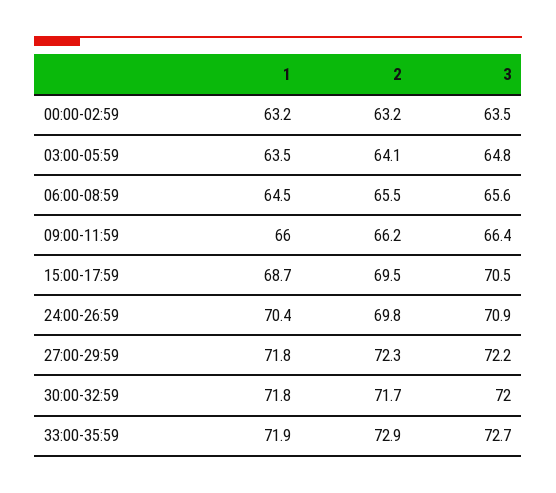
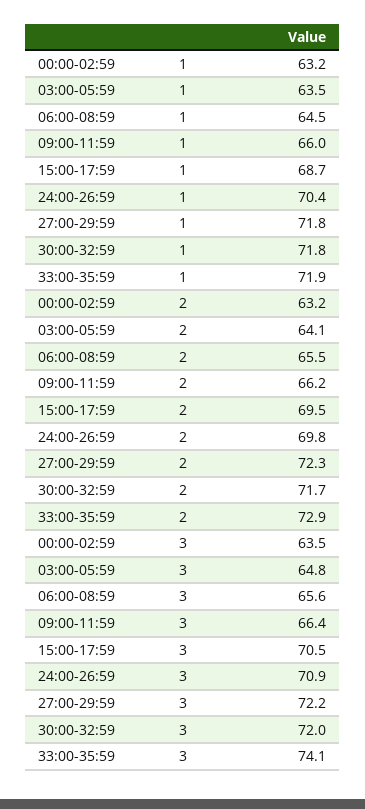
  {
    "1": {
      "00:00-02:59": 63.2,
      "03:00-05:59": 63.5,
      "06:00-08:59": 64.5,
      "09:00-11:59": 66,
      "15:00-17:59": 68.7,
      "24:00-26:59": 70.4,
      "27:00-29:59": 71.8,
      "30:00-32:59": 71.8,
      "33:00-35:59": 71.9
    },
    "2": {
      "00:00-02:59": 63.2,
      "03:00-05:59": 64.1,
      "06:00-08:59": 65.5,
      "09:00-11:59": 66.2,
      "15:00-17:59": 69.5,
      "24:00-26:59": 69.8,
      "27:00-29:59": 72.3,
      "30:00-32:59": 71.7,
      "33:00-35:59": 72.9
    },
    "3": {
      "00:00-02:59": 63.5,
      "03:00-05:59": 64.8,
      "06:00-08:59": 65.6,
      "09:00-11:59": 66.4,
      "15:00-17:59": 70.5,
      "24:00-26:59": 70.9,
      "27:00-29:59": 72.2,
      "30:00-32:59": 72,
-     "33:00-35:59": 72.7
+     "33:00-35:59": 74.1
    }
  }

